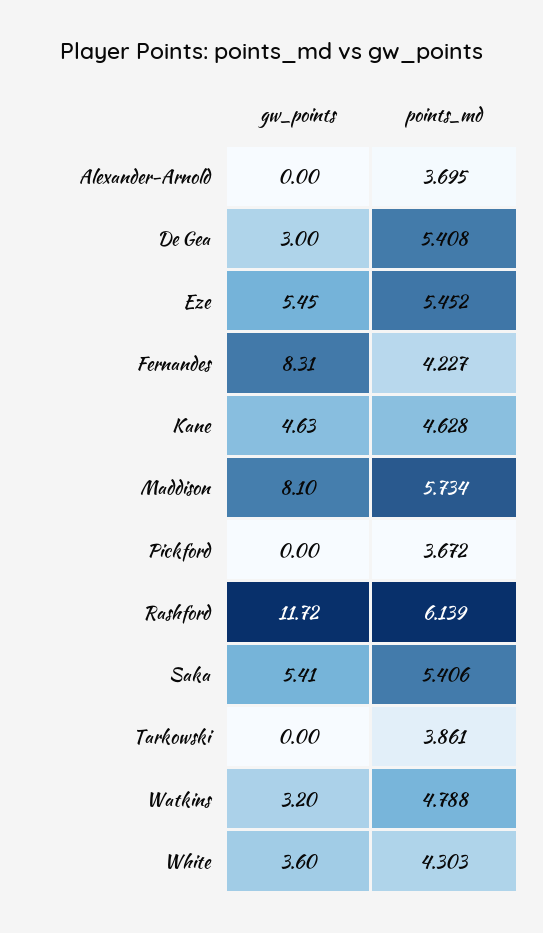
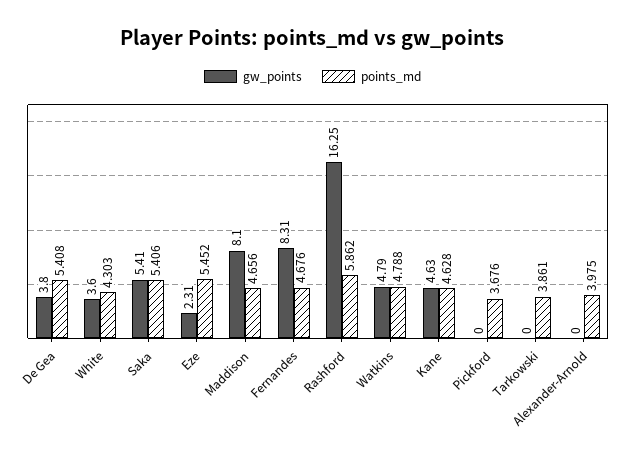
  {
    "gw_points": {
      "Alexander-Arnold": 0,
-     "De Gea": 3,
+     "De Gea": 3.8,
-     "Eze": 5.45,
+     "Eze": 2.31,
      "Fernandes": 8.31,
      "Kane": 4.63,
      "Maddison": 8.1,
      "Pickford": 0,
-     "Rashford": 11.72,
+     "Rashford": 16.25,
      "Saka": 5.41,
      "Tarkowski": 0,
-     "Watkins": 3.2,
+     "Watkins": 4.79,
      "White": 3.6
    },
    "points_md": {
-     "Alexander-Arnold": 3.695,
+     "Alexander-Arnold": 3.975,
      "De Gea": 5.408,
      "Eze": 5.452,
-     "Fernandes": 4.227,
+     "Fernandes": 4.676,
      "Kane": 4.628,
-     "Maddison": 5.734,
+     "Maddison": 4.656,
-     "Pickford": 3.672,
+     "Pickford": 3.676,
-     "Rashford": 6.139,
+     "Rashford": 5.862,
      "Saka": 5.406,
      "Tarkowski": 3.861,
      "Watkins": 4.788,
      "White": 4.303
    }
  }

